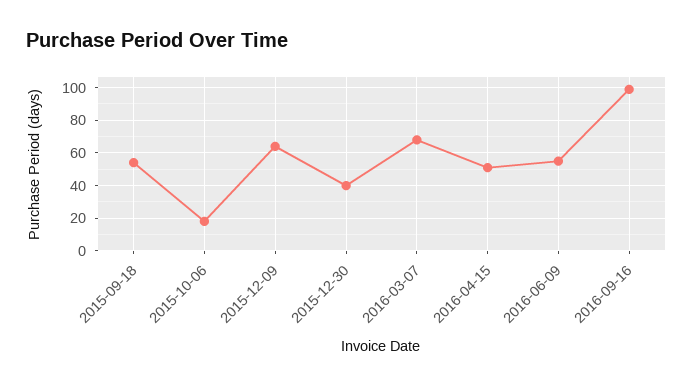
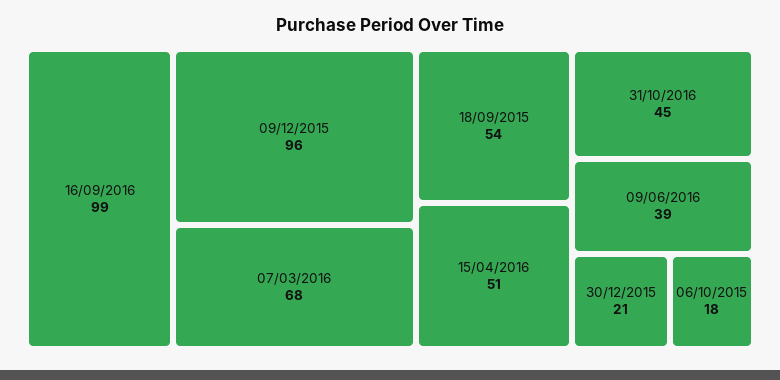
  {
    "2015-09-18": 54,
    "2015-10-06": 18,
-   "2015-12-09": 65,
+   "2015-12-09": 96,
-   "2015-12-30": 40,
+   "2015-12-30": 21,
    "2016-03-07": 68,
    "2016-04-15": 51,
-   "2016-06-09": 55,
+   "2016-06-09": 39,
-   "2016-09-16": 99
+   "2016-09-16": 99,
+   "31/10/2016": 45
  }

